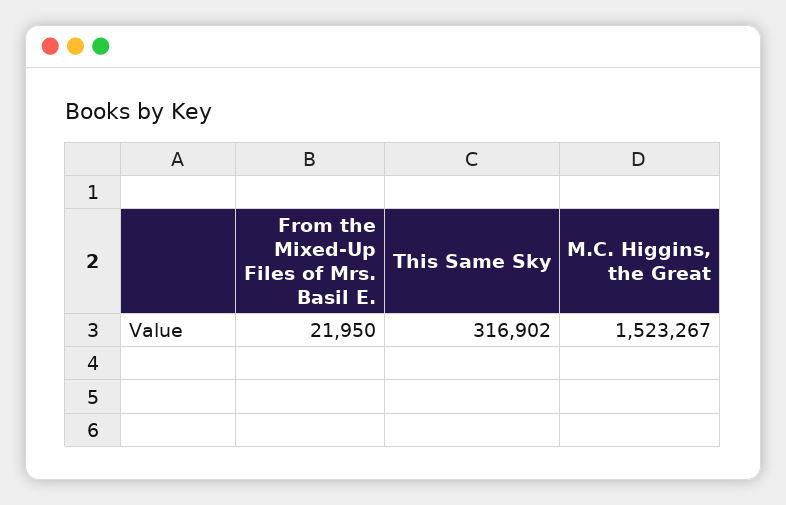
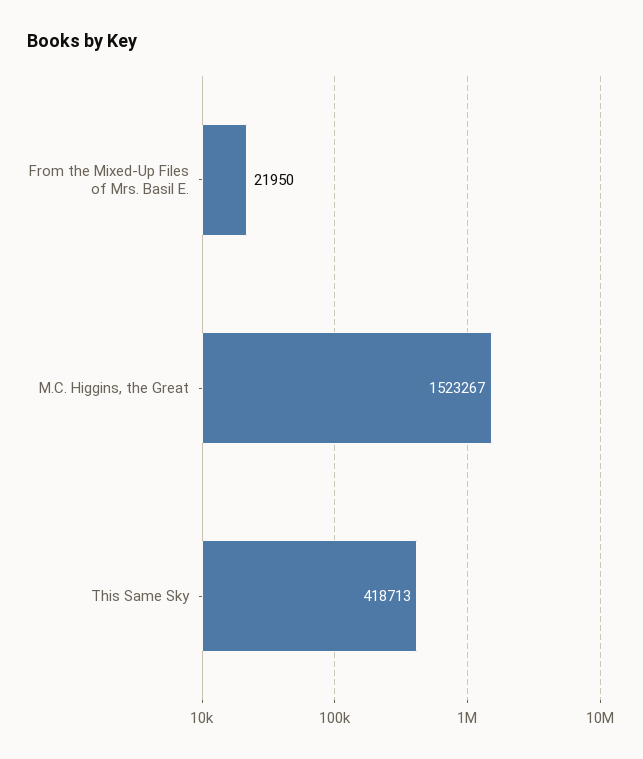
  {
    "From the Mixed-Up Files of Mrs. Basil E.": 21950,
-   "This Same Sky": 316902,
+   "This Same Sky": 418713,
    "M.C. Higgins, the Great": 1523267
  }

